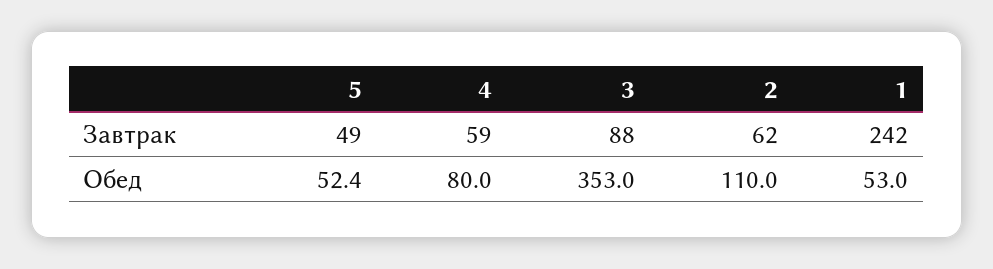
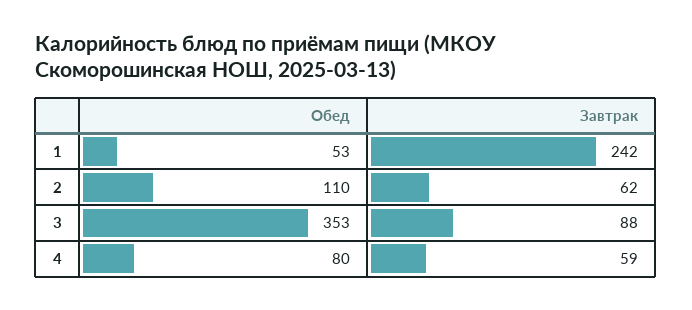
  {
-   "5": {
-     "Завтрак": 49,
-     "Обед": 52.4
-   },
    "4": {
      "Завтрак": 59,
      "Обед": 80
    },
    "3": {
      "Завтрак": 88,
      "Обед": 353
    },
    "2": {
      "Завтрак": 62,
      "Обед": 110
    },
    "1": {
      "Завтрак": 242,
      "Обед": 53
    }
  }

